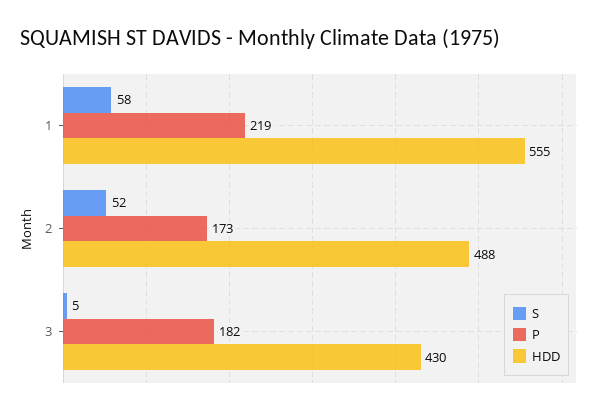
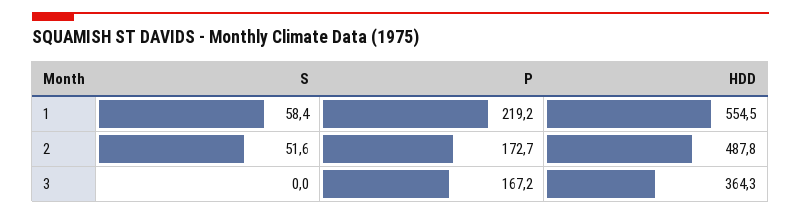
  {
    "S": {
      "1": 58.4,
      "2": 51.6,
-     "3": 5
+     "3": 0
    },
    "P": {
      "1": 219.2,
      "2": 172.7,
-     "3": 182
+     "3": 167.2
    },
    "HDD": {
      "1": 554.5,
      "2": 487.8,
-     "3": 430
+     "3": 364.3
    }
  }

